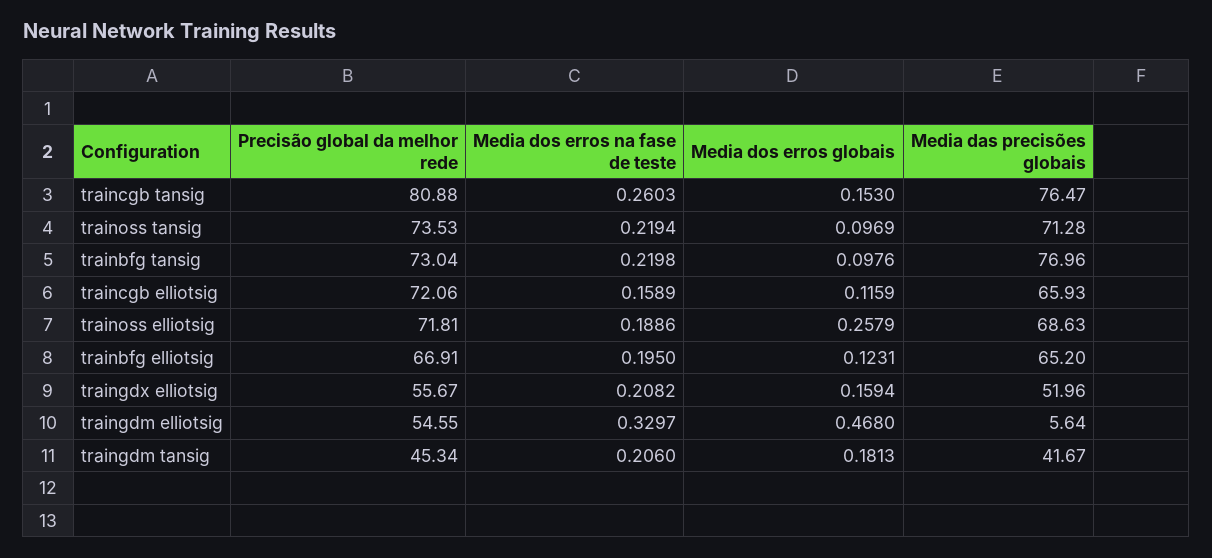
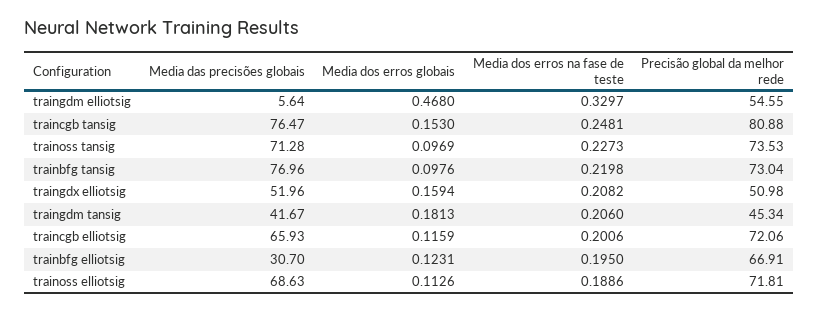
  {
    "Precisão global da melhor rede": {
      "traincgb tansig": 80.88,
      "trainoss tansig": 73.53,
      "trainbfg tansig": 73.04,
      "traincgb elliotsig": 72.06,
      "trainoss elliotsig": 71.81,
      "trainbfg elliotsig": 66.91,
-     "traingdx elliotsig": 55.67,
+     "traingdx elliotsig": 50.98,
      "traingdm elliotsig": 54.55,
      "traingdm tansig": 45.34
    },
    "Media dos erros na fase de teste": {
-     "traincgb tansig": 0.2603,
+     "traincgb tansig": 0.2481,
-     "trainoss tansig": 0.2194,
+     "trainoss tansig": 0.2273,
      "trainbfg tansig": 0.2198,
-     "traincgb elliotsig": 0.1589,
+     "traincgb elliotsig": 0.2006,
      "trainoss elliotsig": 0.1886,
      "trainbfg elliotsig": 0.195,
      "traingdx elliotsig": 0.2082,
      "traingdm elliotsig": 0.3297,
      "traingdm tansig": 0.206
    },
    "Media dos erros globais": {
      "traincgb tansig": 0.153,
      "trainoss tansig": 0.0969,
      "trainbfg tansig": 0.0976,
      "traincgb elliotsig": 0.1159,
-     "trainoss elliotsig": 0.2579,
+     "trainoss elliotsig": 0.1126,
      "trainbfg elliotsig": 0.1231,
      "traingdx elliotsig": 0.1594,
      "traingdm elliotsig": 0.468,
      "traingdm tansig": 0.1813
    },
    "Media das precisões globais": {
      "traincgb tansig": 76.47,
      "trainoss tansig": 71.28,
      "trainbfg tansig": 76.96,
      "traincgb elliotsig": 65.93,
      "trainoss elliotsig": 68.63,
-     "trainbfg elliotsig": 65.2,
+     "trainbfg elliotsig": 30.7,
      "traingdx elliotsig": 51.96,
      "traingdm elliotsig": 5.64,
      "traingdm tansig": 41.67
    }
  }

